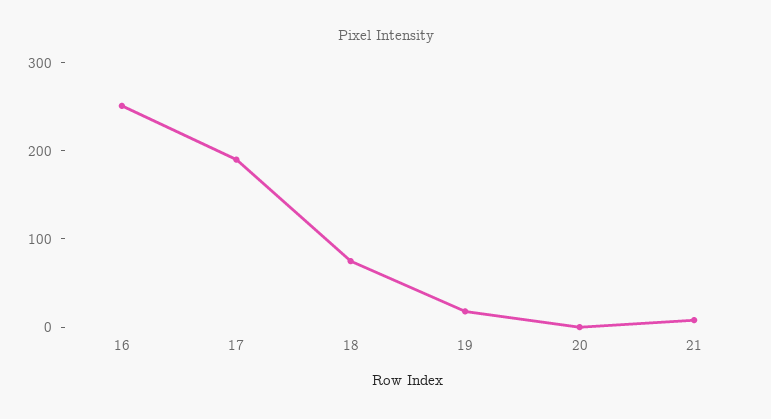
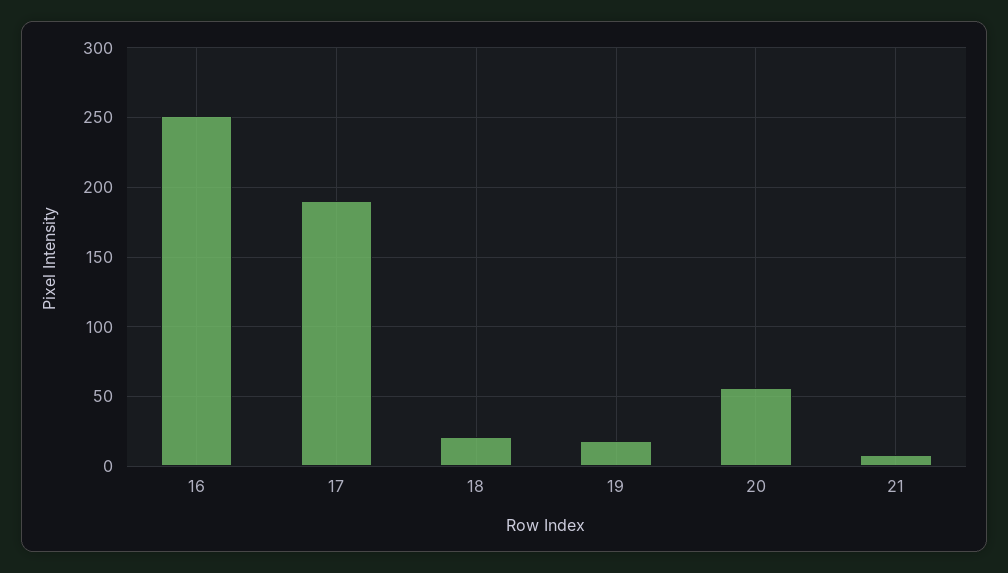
  {
    "16": 250,
    "17": 190,
-   "18": 80,
+   "18": 20,
    "19": 20,
-   "20": 0,
+   "20": 55,
    "21": 10
  }

